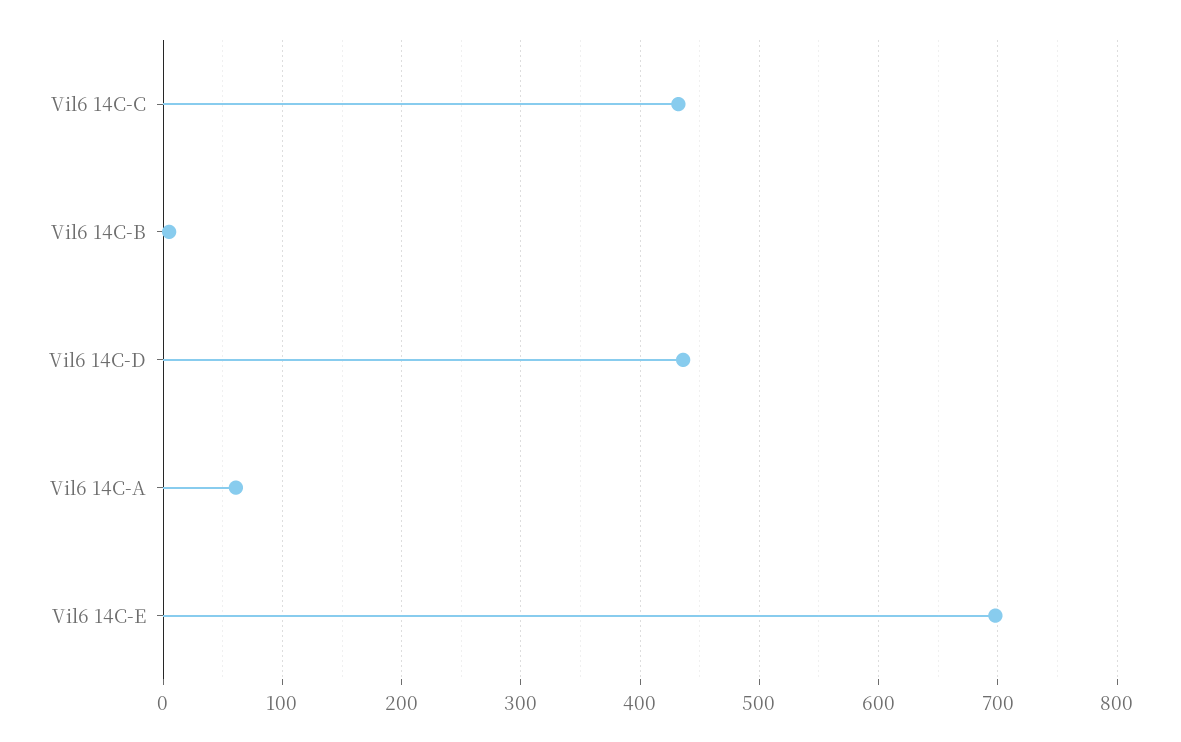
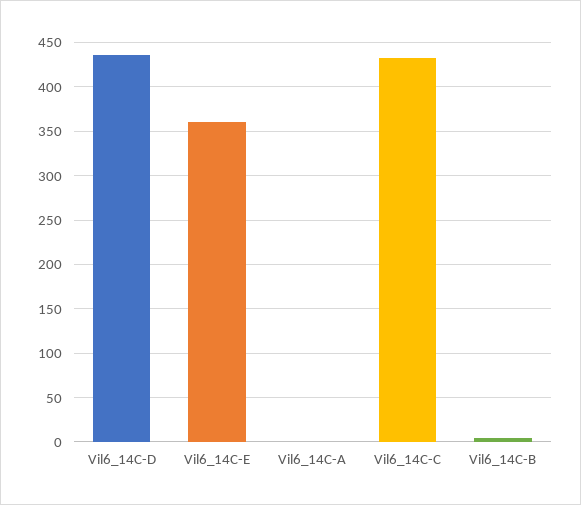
  {
    "Vil6 14C-C": 430,
    "Vil6 14C-B": 10,
    "Vil6 14C-D": 440,
-   "Vil6 14C-A": 60,
+   "Vil6 14C-A": 0,
-   "Vil6 14C-E": 700
+   "Vil6 14C-E": 360
  }

